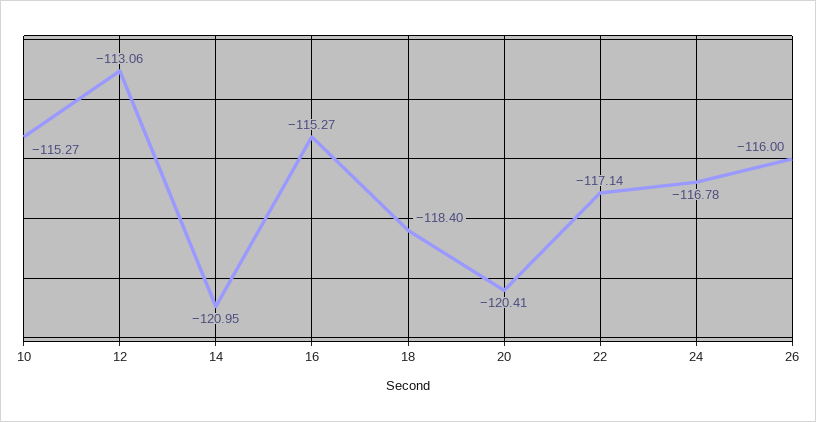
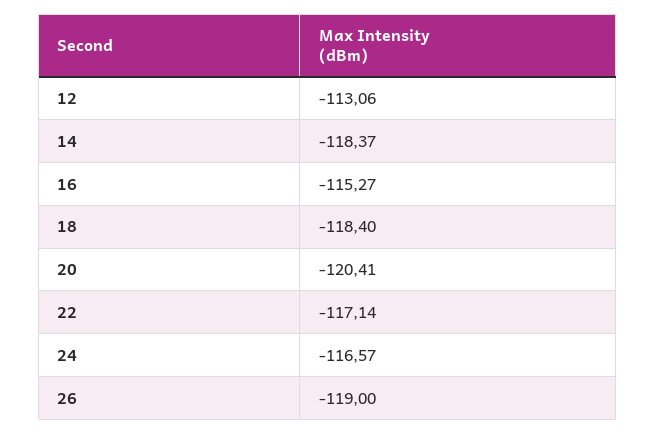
  {
-   "10": -115.27,
    "12": -113.06,
-   "14": -120.95,
+   "14": -118.37,
    "16": -115.27,
    "18": -118.4,
    "20": -120.41,
    "22": -117.14,
-   "24": -116.78,
+   "24": -116.57,
-   "26": -116
+   "26": -119
  }

